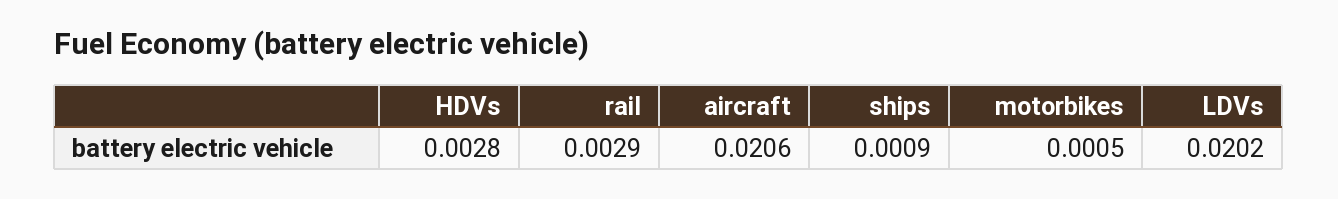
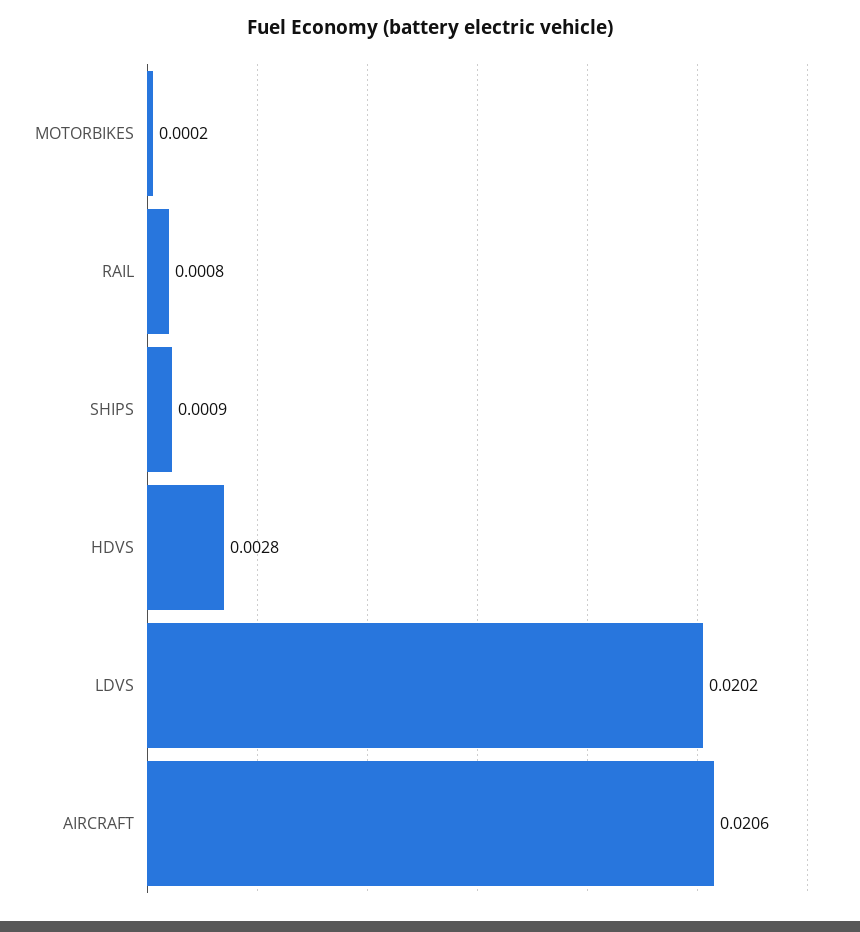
  {
    "HDVs": 0.0028,
-   "rail": 0.0029,
+   "rail": 0.0008,
    "aircraft": 0.0206,
    "ships": 0.0009,
-   "motorbikes": 0.0005,
+   "motorbikes": 0.0002,
    "LDVs": 0.0202
  }

